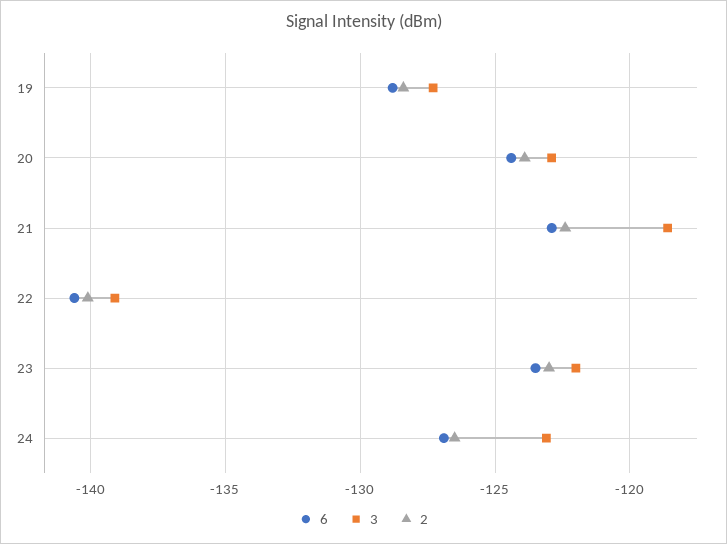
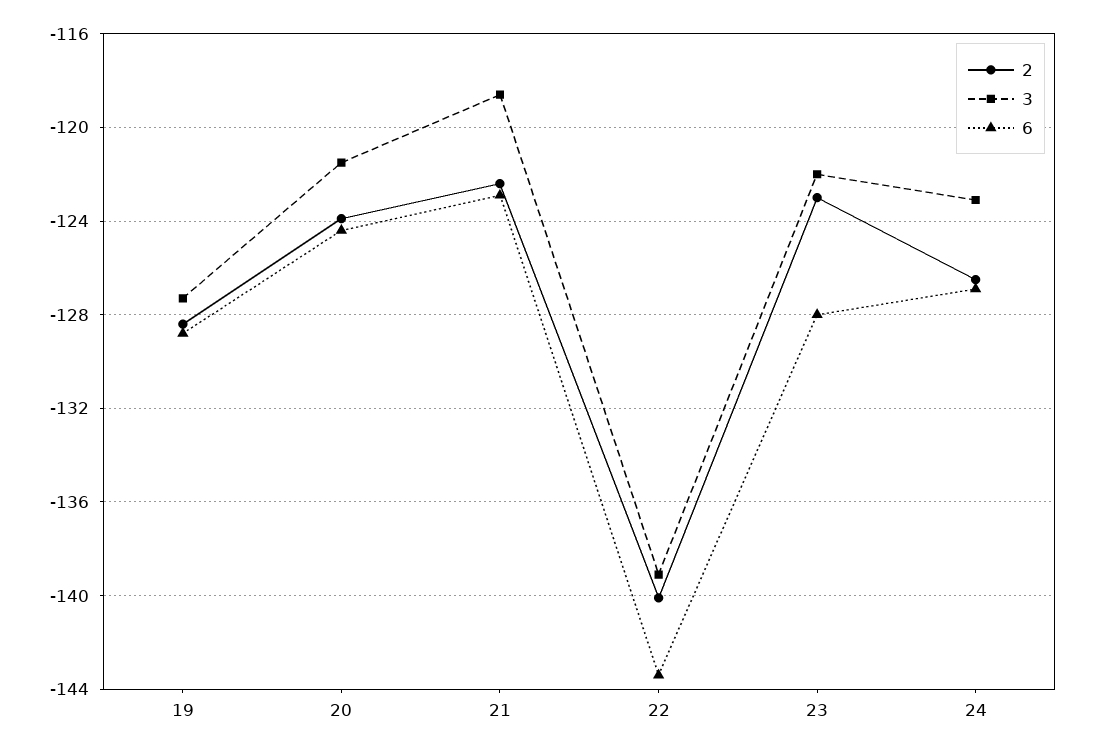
  {
    "6": {
      "19": -129,
      "20": -124.5,
      "21": -123,
-     "22": -140.5,
+     "22": -143.5,
-     "23": -123.5,
+     "23": -128,
      "24": -127
    },
    "3": {
      "19": -127.5,
-     "20": -123,
+     "20": -121.5,
      "21": -118.5,
      "22": -139,
      "23": -122,
      "24": -123
    },
    "2": {
      "19": -128.5,
      "20": -124,
      "21": -122.5,
      "22": -140,
      "23": -123,
      "24": -126.5
    }
  }

